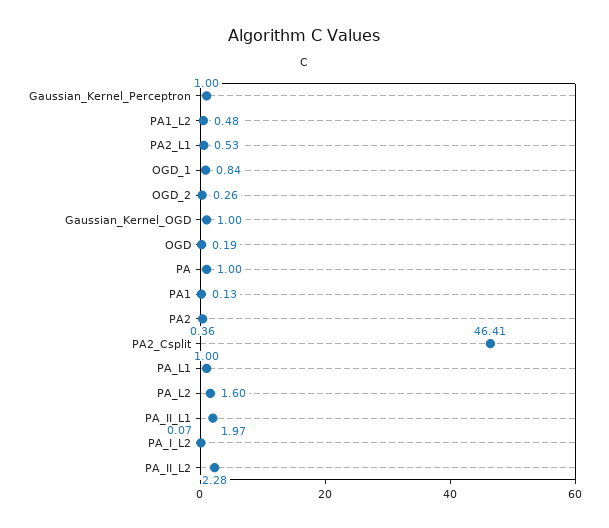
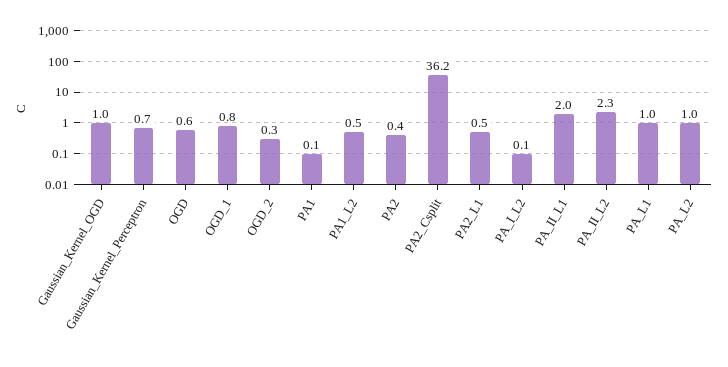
  {
-   "Gaussian_Kernel_Perceptron": 1,
+   "Gaussian_Kernel_Perceptron": 0.7,
    "PA1_L2": 0.48,
    "PA2_L1": 0.53,
    "OGD_1": 0.84,
    "OGD_2": 0.26,
    "Gaussian_Kernel_OGD": 1,
-   "OGD": 0.19,
+   "OGD": 0.6,
-   "PA": 1,
    "PA1": 0.13,
    "PA2": 0.36,
-   "PA2_Csplit": 46.41,
+   "PA2_Csplit": 36.2,
    "PA_L1": 1,
-   "PA_L2": 1.6,
+   "PA_L2": 1,
    "PA_II_L1": 1.97,
    "PA_I_L2": 0.07,
    "PA_II_L2": 2.28
  }

